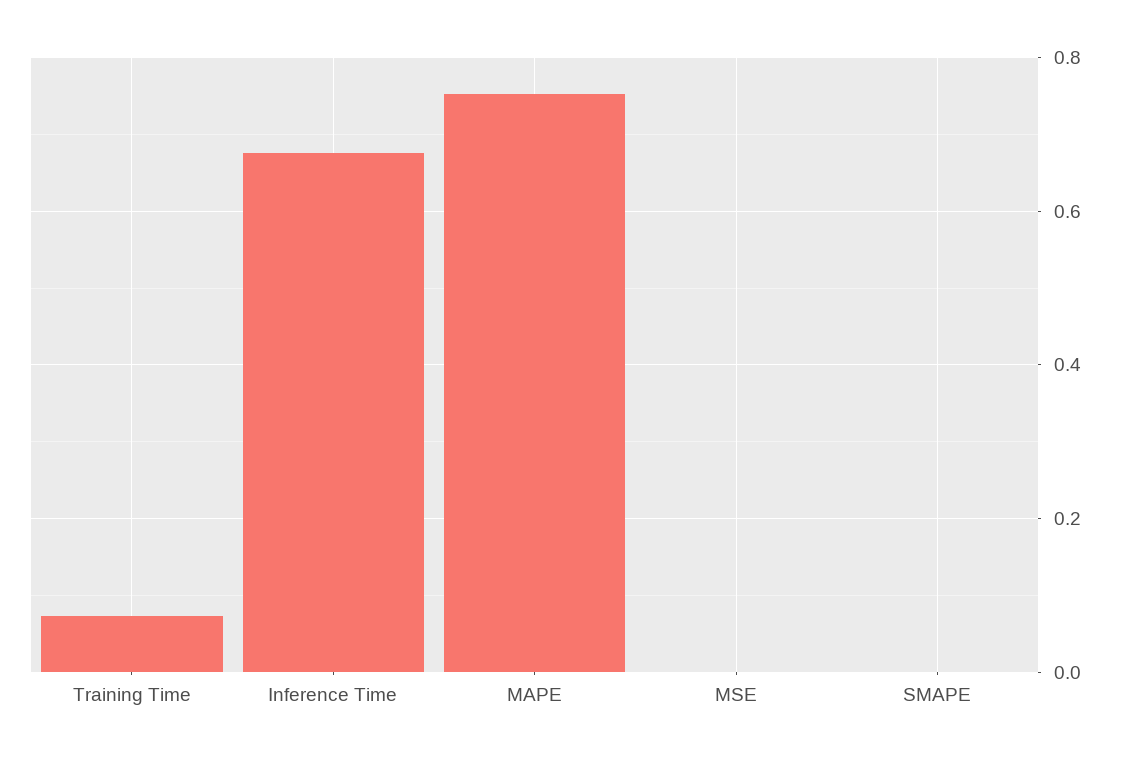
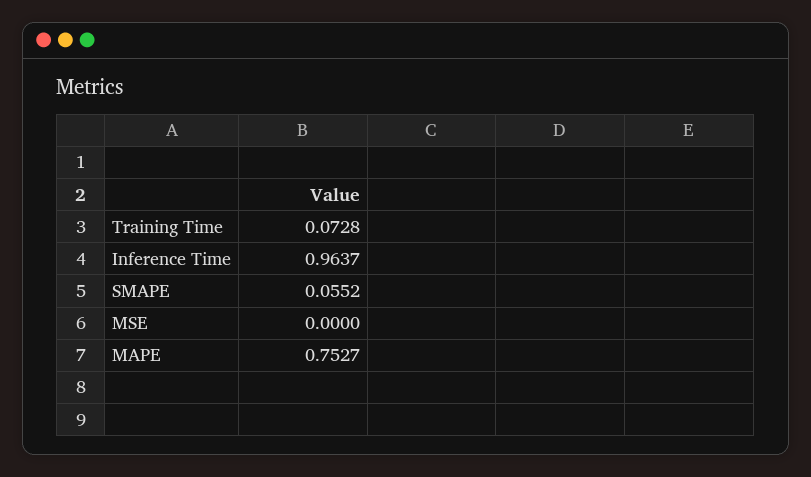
  {
    "Training Time": 0.0728,
-   "Inference Time": 0.68,
+   "Inference Time": 0.9637,
    "MAPE": 0.7527,
    "MSE": 0,
-   "SMAPE": 0
+   "SMAPE": 0.0552
  }

